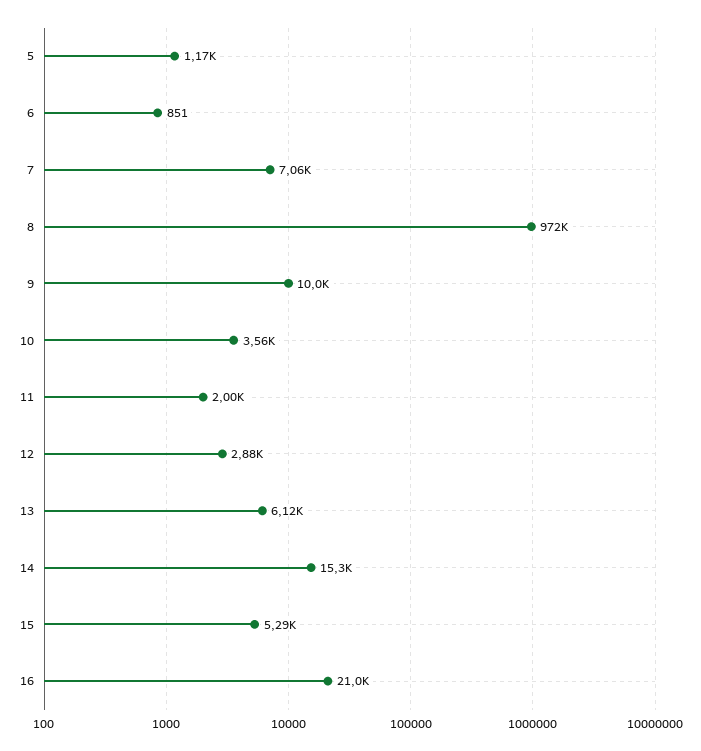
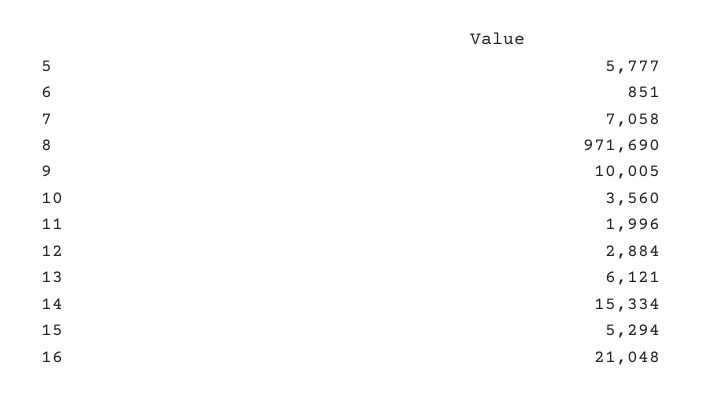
  {
-   "5": 1170,
+   "5": 5777,
    "6": 851,
    "7": 7058,
    "8": 971690,
    "9": 10005,
    "10": 3560,
    "11": 1996,
    "12": 2884,
    "13": 6121,
    "14": 15334,
    "15": 5294,
    "16": 21048
  }

